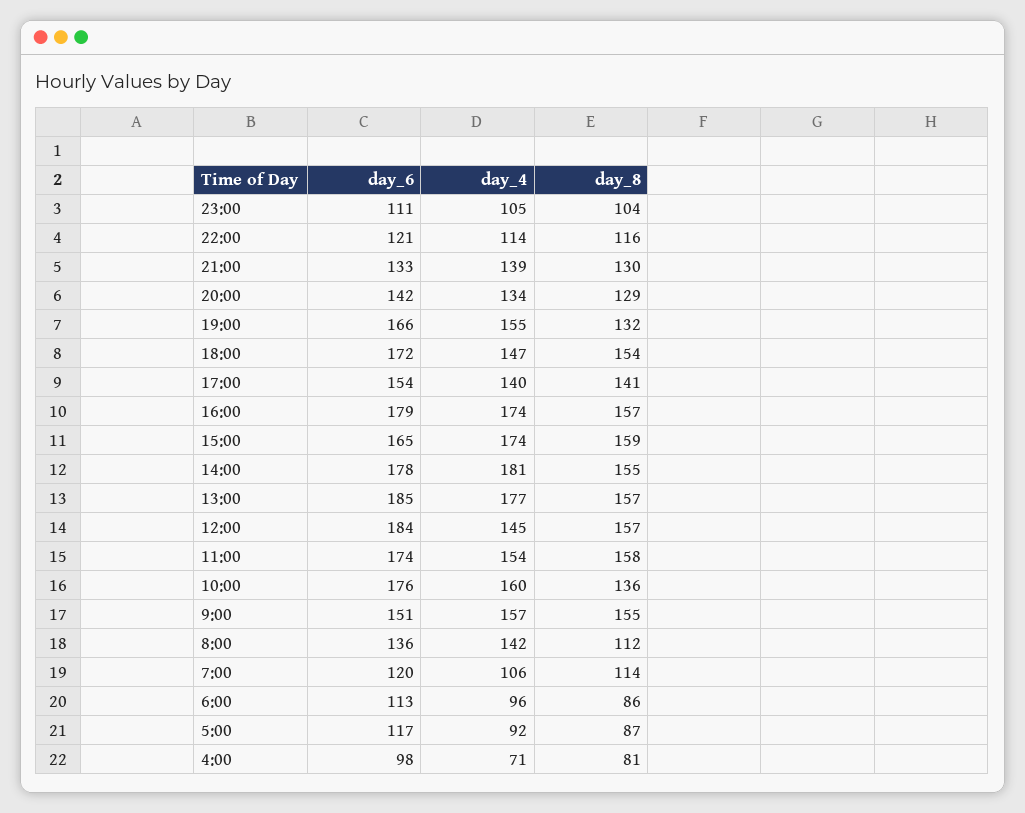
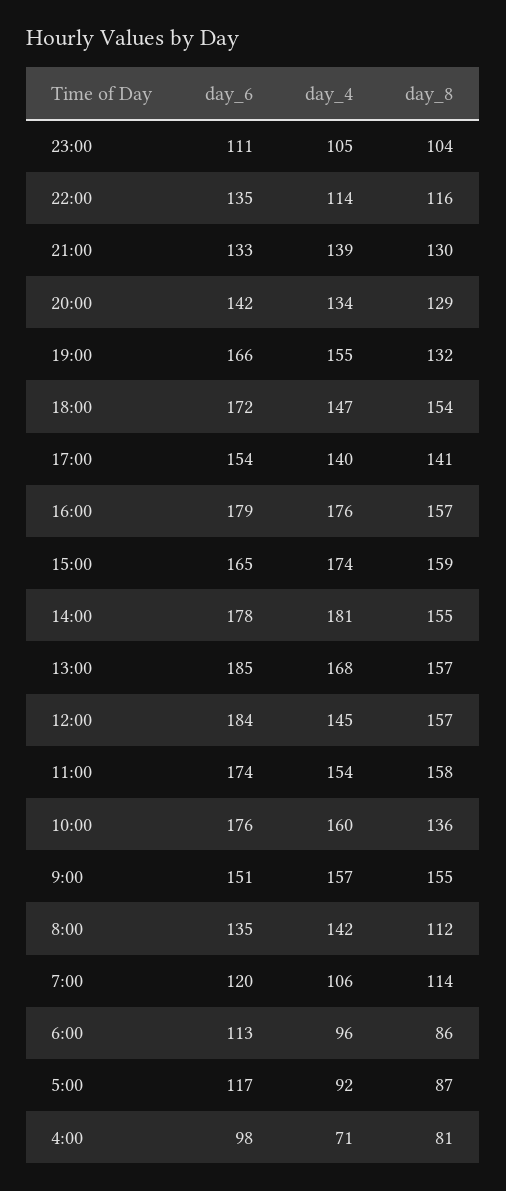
  {
    "day_6": {
      "23:00": 111,
-     "22:00": 121,
+     "22:00": 135,
      "21:00": 133,
      "20:00": 142,
      "19:00": 166,
      "18:00": 172,
      "17:00": 154,
      "16:00": 179,
      "15:00": 165,
      "14:00": 178,
      "13:00": 185,
      "12:00": 184,
      "11:00": 174,
      "10:00": 176,
      "9:00": 151,
-     "8:00": 136,
+     "8:00": 135,
      "7:00": 120,
      "6:00": 113,
      "5:00": 117,
      "4:00": 98
    },
    "day_4": {
      "23:00": 105,
      "22:00": 114,
      "21:00": 139,
      "20:00": 134,
      "19:00": 155,
      "18:00": 147,
      "17:00": 140,
-     "16:00": 174,
+     "16:00": 176,
      "15:00": 174,
      "14:00": 181,
-     "13:00": 177,
+     "13:00": 168,
      "12:00": 145,
      "11:00": 154,
      "10:00": 160,
      "9:00": 157,
      "8:00": 142,
      "7:00": 106,
      "6:00": 96,
      "5:00": 92,
      "4:00": 71
    },
    "day_8": {
      "23:00": 104,
      "22:00": 116,
      "21:00": 130,
      "20:00": 129,
      "19:00": 132,
      "18:00": 154,
      "17:00": 141,
      "16:00": 157,
      "15:00": 159,
      "14:00": 155,
      "13:00": 157,
      "12:00": 157,
      "11:00": 158,
      "10:00": 136,
      "9:00": 155,
      "8:00": 112,
      "7:00": 114,
      "6:00": 86,
      "5:00": 87,
      "4:00": 81
    }
  }

